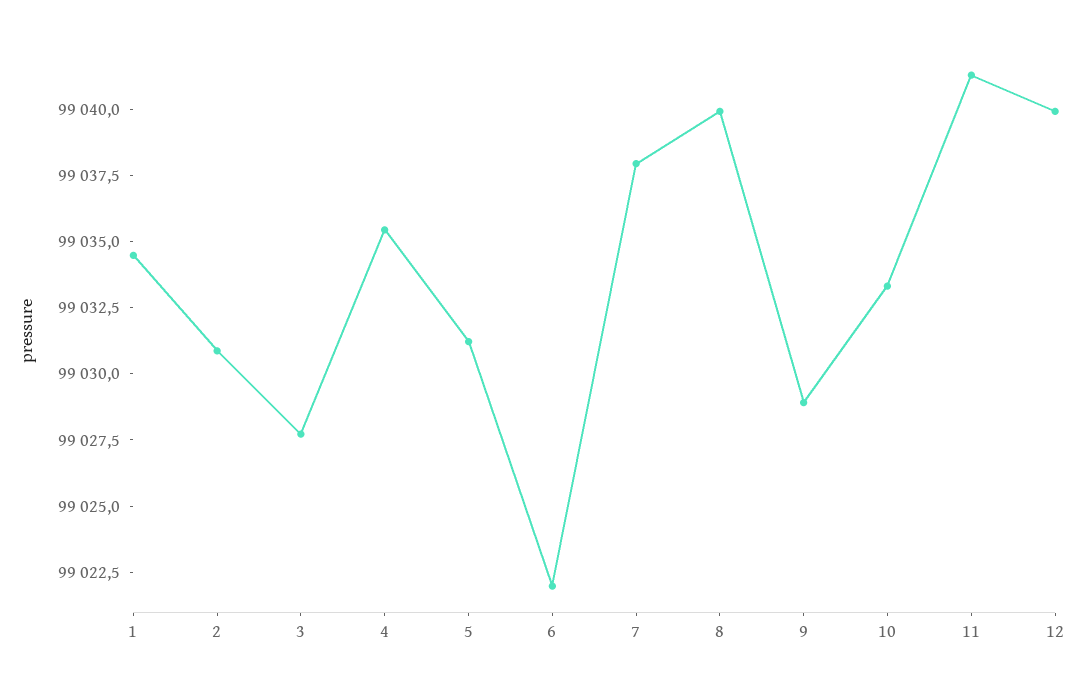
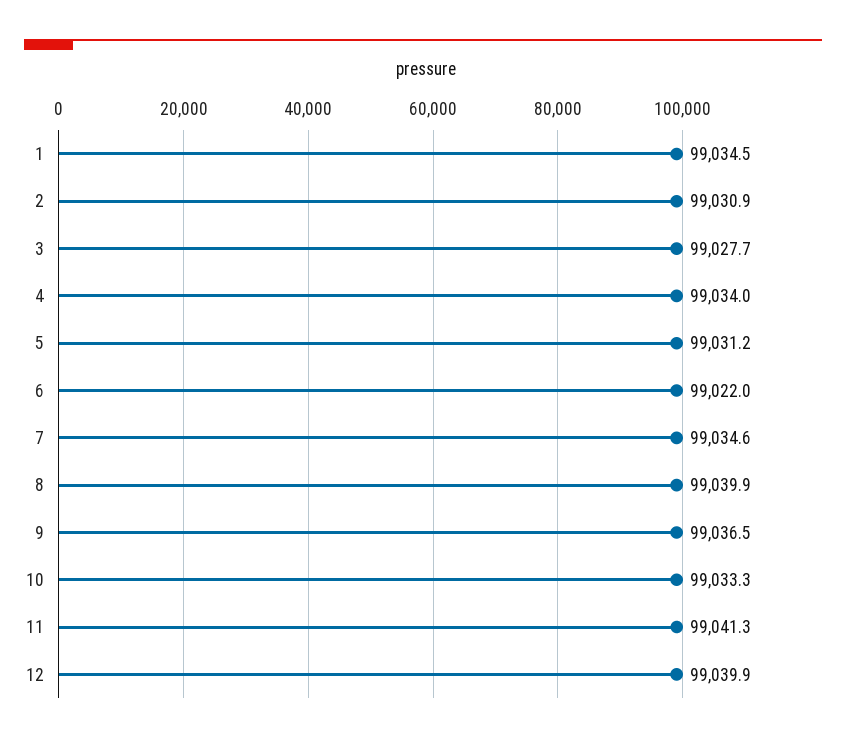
  {
    "1": 99034.5,
    "2": 99030.9,
    "3": 99027.7,
-   "4": 99035.5,
+   "4": 99034,
    "5": 99031.2,
    "6": 99022,
-   "7": 99038,
+   "7": 99034.6,
    "8": 99039.9,
-   "9": 99029,
+   "9": 99036.5,
    "10": 99033.3,
    "11": 99041.3,
    "12": 99039.9
  }

